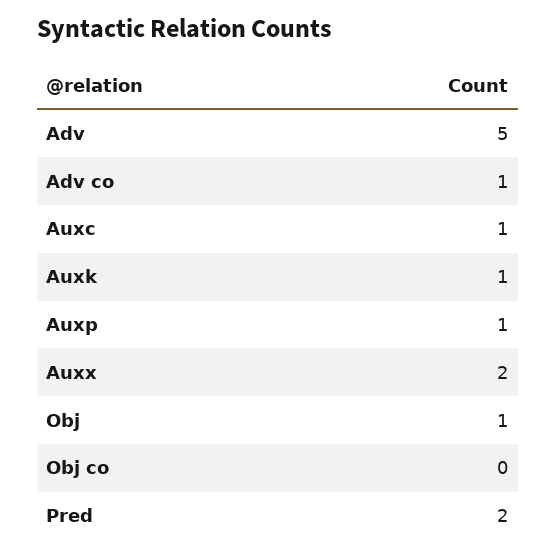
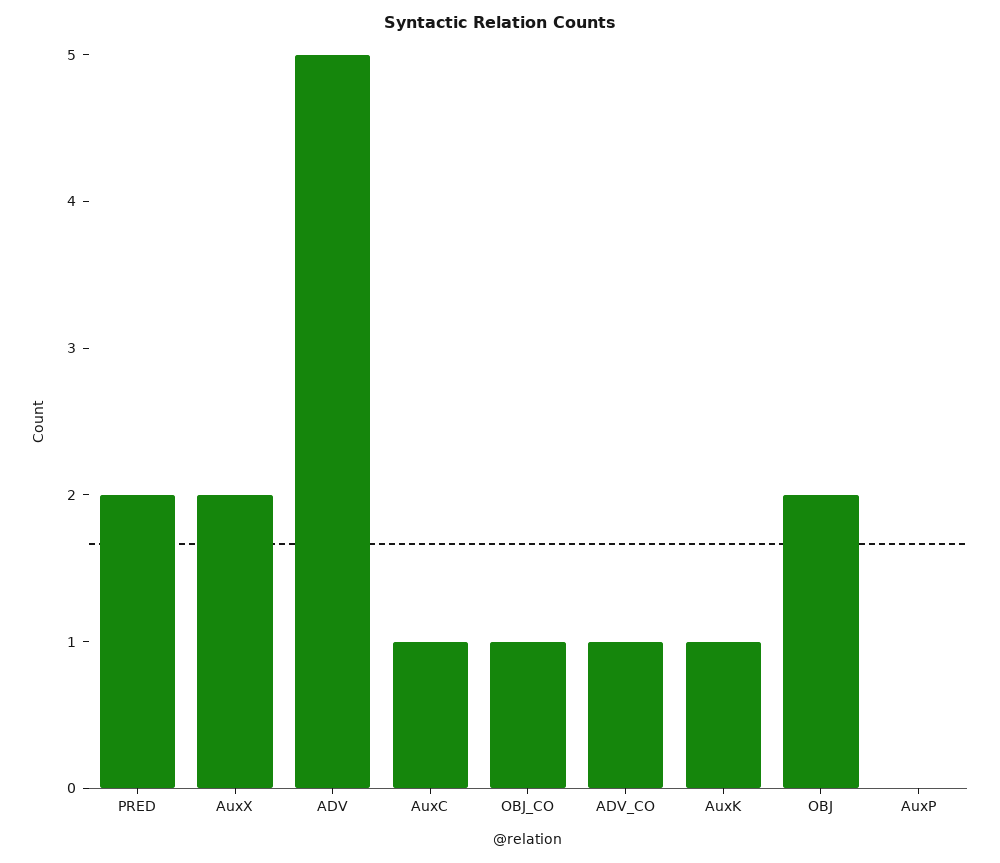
  {
    "Adv": 5,
    "Adv co": 1,
    "Auxc": 1,
    "Auxk": 1,
-   "Auxp": 1,
+   "Auxp": 0,
    "Auxx": 2,
-   "Obj": 1,
+   "Obj": 2,
-   "Obj co": 0,
+   "Obj co": 1,
    "Pred": 2
  }

